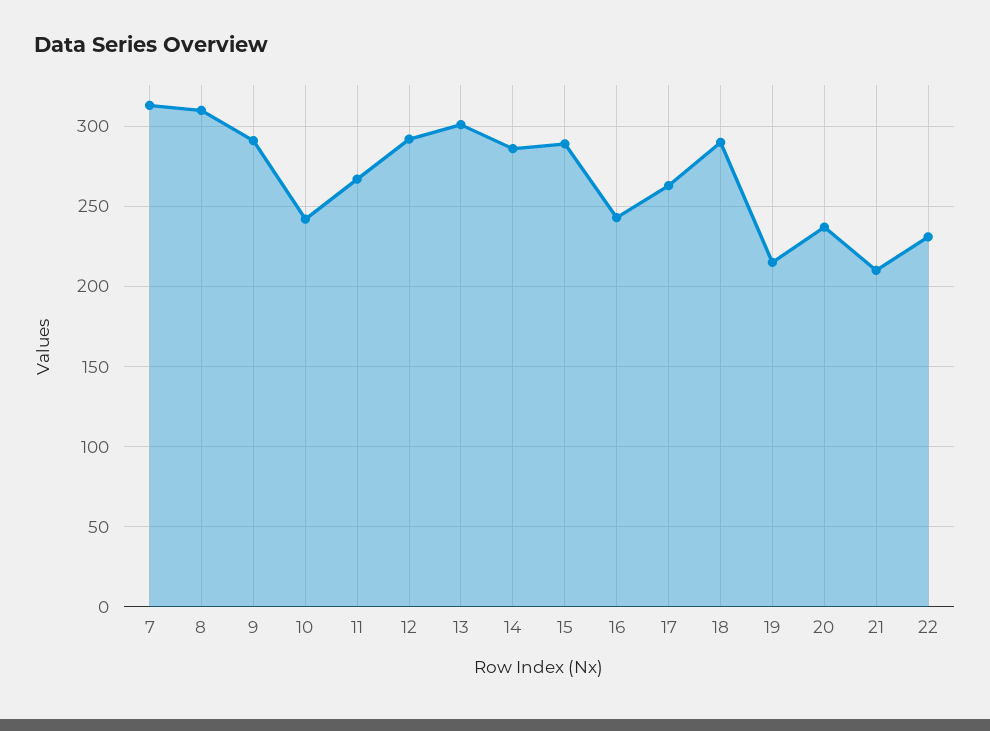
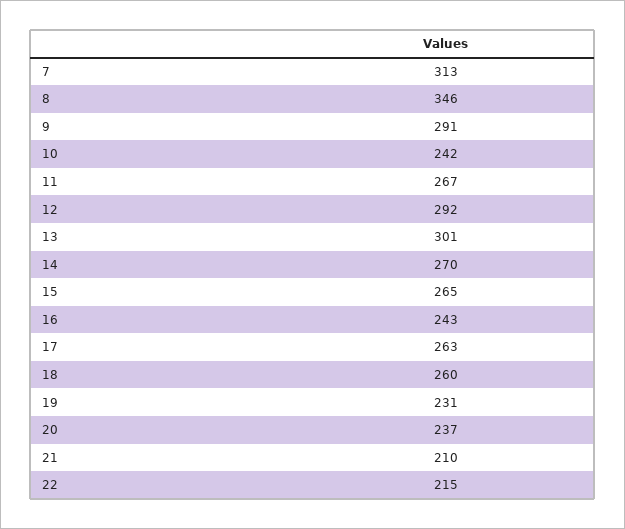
  {
    "7": 313,
-   "8": 310,
+   "8": 346,
    "9": 291,
    "10": 242,
    "11": 267,
    "12": 292,
    "13": 301,
-   "14": 285,
+   "14": 270,
-   "15": 290,
+   "15": 265,
    "16": 243,
    "17": 263,
-   "18": 290,
+   "18": 260,
-   "19": 215,
+   "19": 231,
    "20": 237,
    "21": 210,
-   "22": 230
+   "22": 215
  }

